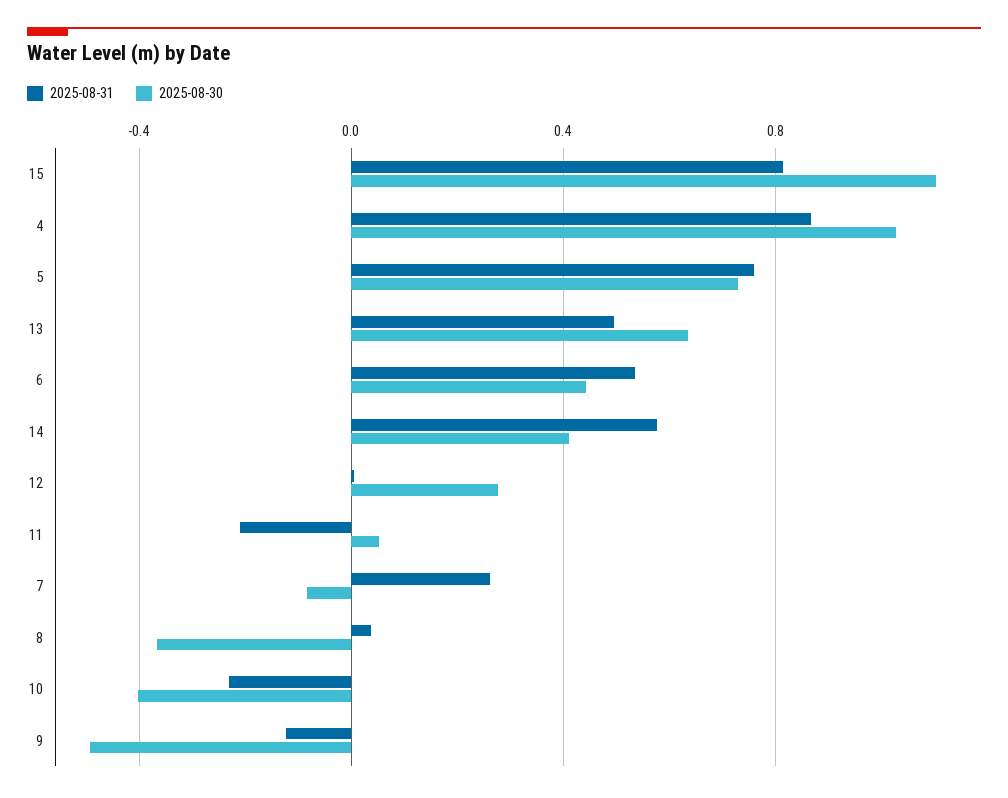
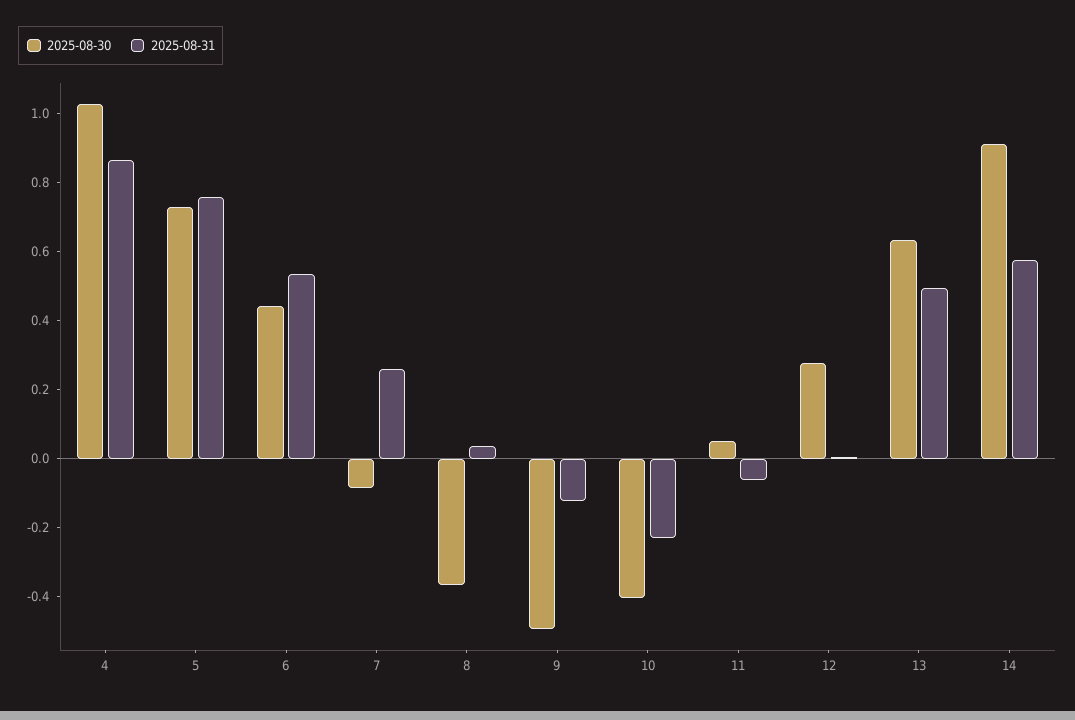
  {
    "2025-08-31": {
-     "15": 0.8,
      "4": 0.85,
      "5": 0.75,
      "13": 0.5,
      "6": 0.55,
      "14": 0.6,
      "12": 0,
-     "11": -0.2,
+     "11": -0.05,
      "7": 0.25,
      "8": 0.05,
      "10": -0.25,
      "9": -0.1
    },
    "2025-08-30": {
-     "15": 1.1,
      "4": 1.05,
      "5": 0.75,
      "13": 0.65,
      "6": 0.45,
-     "14": 0.4,
+     "14": 0.9,
      "12": 0.3,
      "11": 0.05,
      "7": -0.1,
      "8": -0.35,
      "10": -0.4,
      "9": -0.5
    }
  }

